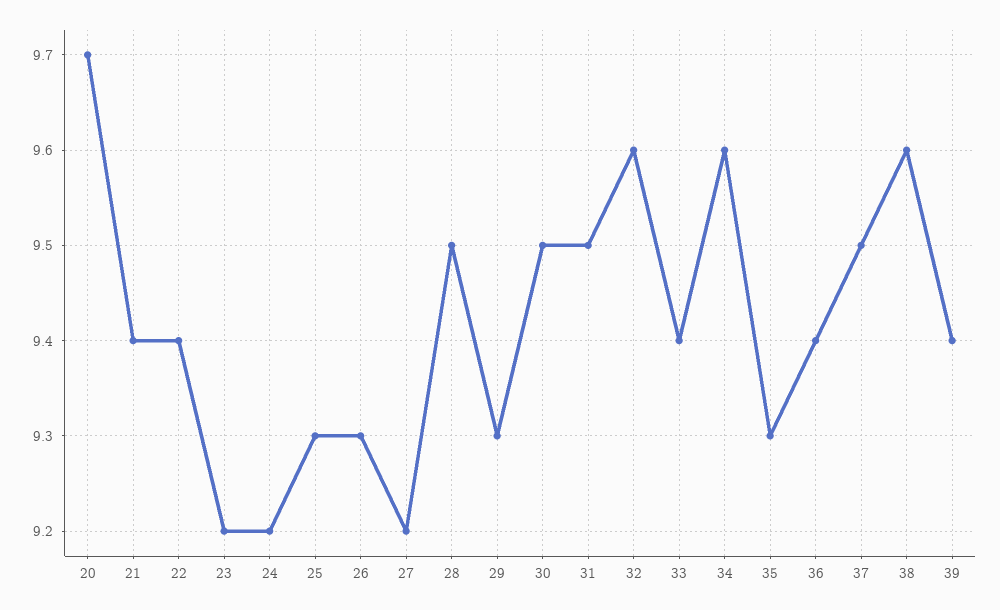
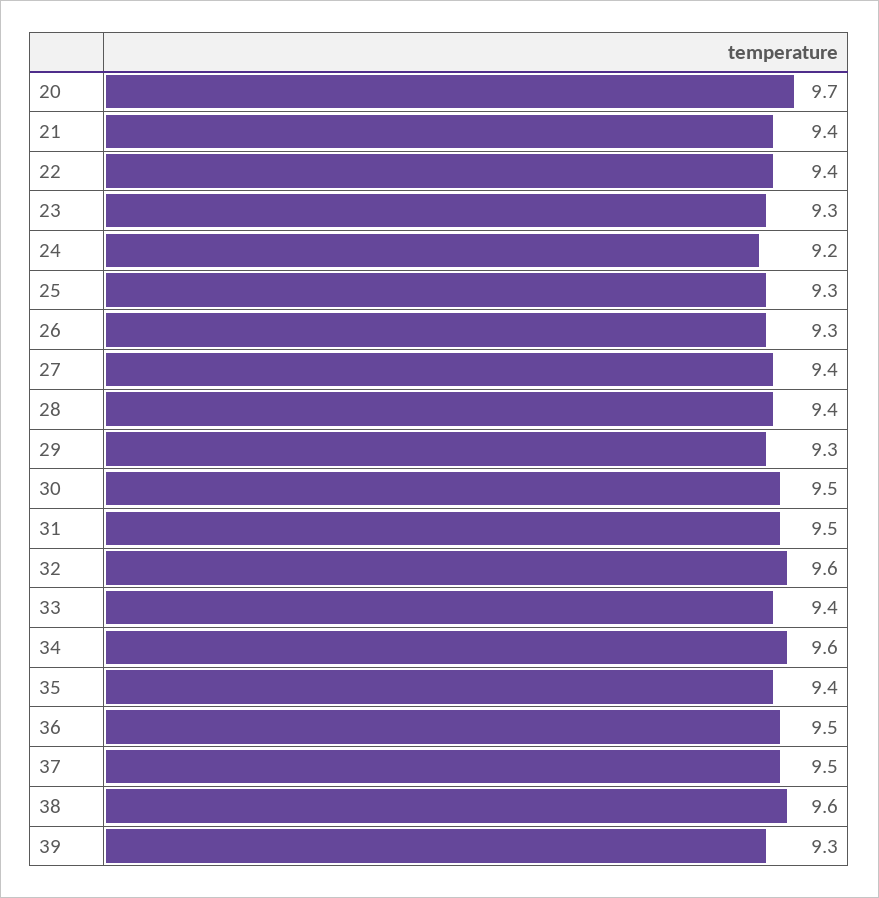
  {
    "20": 9.7,
    "21": 9.4,
    "22": 9.4,
-   "23": 9.2,
+   "23": 9.3,
    "24": 9.2,
    "25": 9.3,
    "26": 9.3,
-   "27": 9.2,
+   "27": 9.4,
-   "28": 9.5,
+   "28": 9.4,
    "29": 9.3,
    "30": 9.5,
    "31": 9.5,
    "32": 9.6,
    "33": 9.4,
    "34": 9.6,
-   "35": 9.3,
+   "35": 9.4,
-   "36": 9.4,
+   "36": 9.5,
    "37": 9.5,
    "38": 9.6,
-   "39": 9.4
+   "39": 9.3
  }

